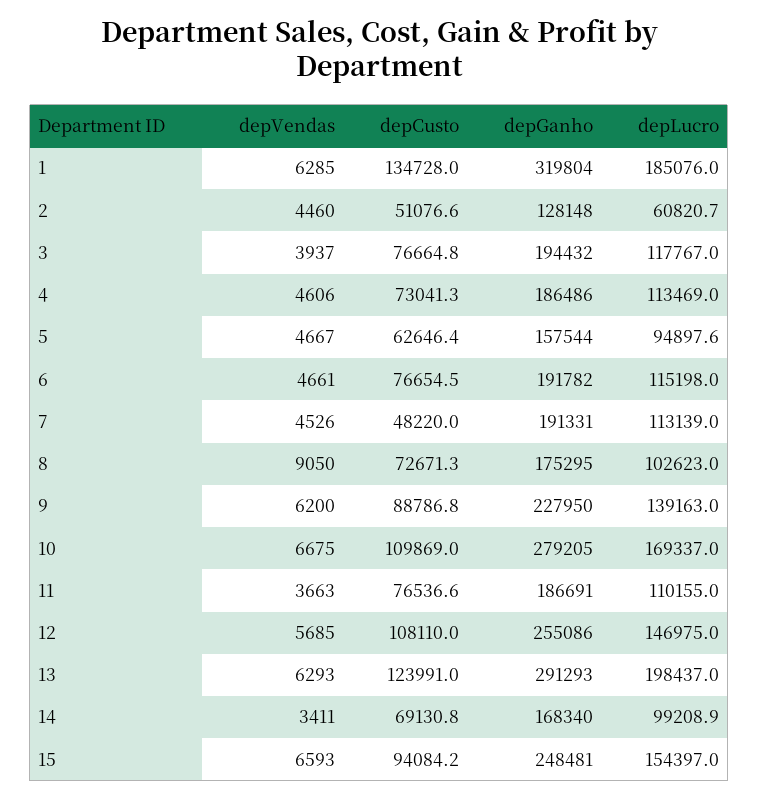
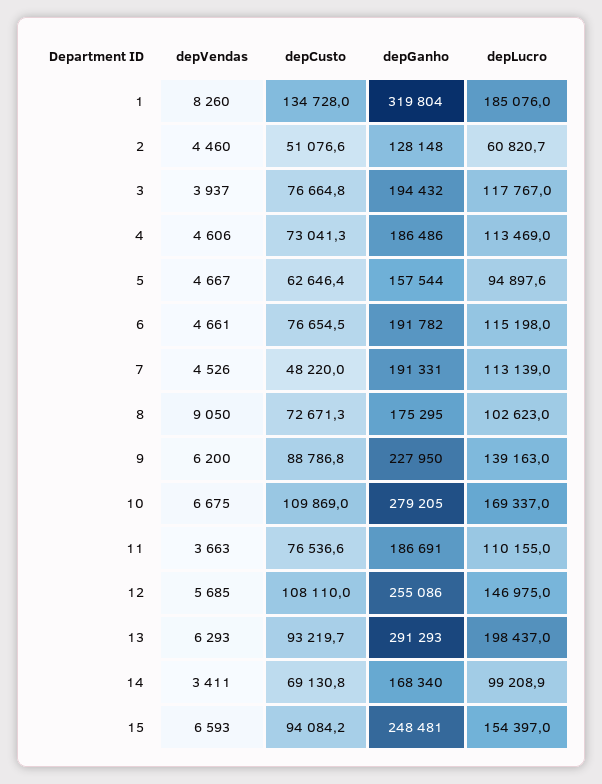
  {
    "depVendas": {
-     "1": 6285,
+     "1": 8260,
      "2": 4460,
      "3": 3937,
      "4": 4606,
      "5": 4667,
      "6": 4661,
      "7": 4526,
      "8": 9050,
      "9": 6200,
      "10": 6675,
      "11": 3663,
      "12": 5685,
      "13": 6293,
      "14": 3411,
      "15": 6593
    },
    "depCusto": {
      "1": 134728,
      "2": 51076.6,
      "3": 76664.8,
      "4": 73041.3,
      "5": 62646.4,
      "6": 76654.5,
      "7": 48220,
      "8": 72671.3,
      "9": 88786.8,
      "10": 109869,
      "11": 76536.6,
      "12": 108110,
-     "13": 123991,
+     "13": 93219.7,
      "14": 69130.8,
      "15": 94084.2
    },
    "depGanho": {
      "1": 319804,
      "2": 128148,
      "3": 194432,
      "4": 186486,
      "5": 157544,
      "6": 191782,
      "7": 191331,
      "8": 175295,
      "9": 227950,
      "10": 279205,
      "11": 186691,
      "12": 255086,
      "13": 291293,
      "14": 168340,
      "15": 248481
    },
    "depLucro": {
      "1": 185076,
      "2": 60820.7,
      "3": 117767,
      "4": 113469,
      "5": 94897.6,
      "6": 115198,
      "7": 113139,
      "8": 102623,
      "9": 139163,
      "10": 169337,
      "11": 110155,
      "12": 146975,
      "13": 198437,
      "14": 99208.9,
      "15": 154397
    }
  }

